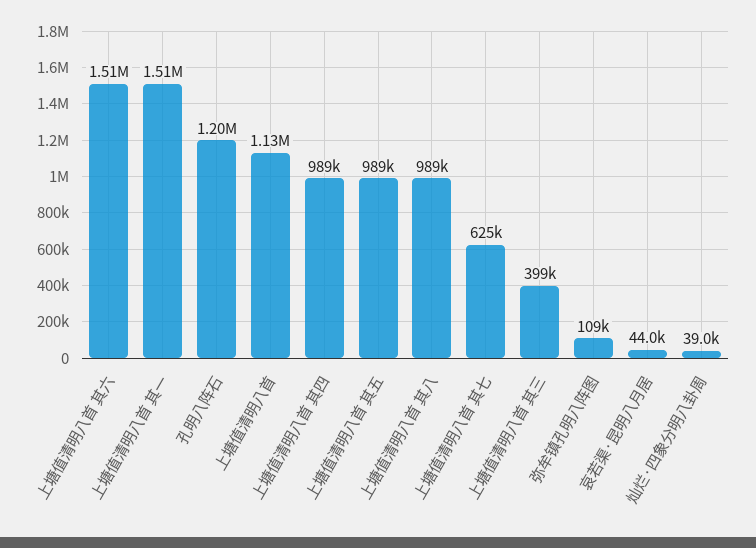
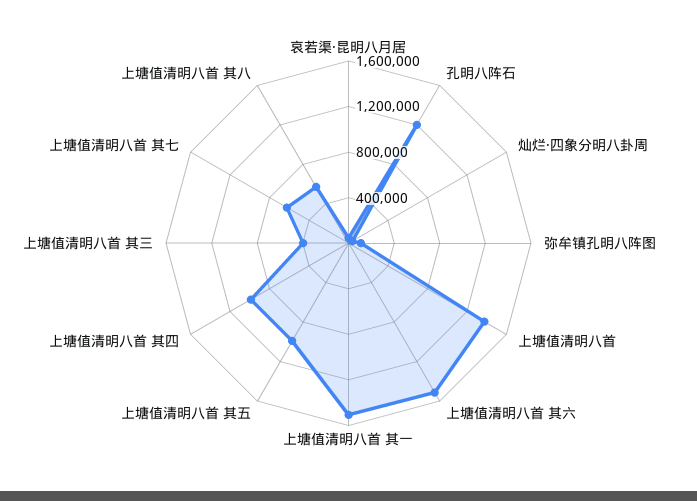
  {
    "上塘值清明八首 其六": 1510000,
    "上塘值清明八首 其一": 1510000,
    "孔明八阵石": 1200000,
-   "上塘值清明八首": 1130000,
+   "上塘值清明八首": 1400000,
    "上塘值清明八首 其四": 989000,
    "上塘值清明八首 其五": 989000,
-   "上塘值清明八首 其八": 989000,
+   "上塘值清明八首 其八": 600000,
    "上塘值清明八首 其七": 625000,
    "上塘值清明八首 其三": 399000,
    "弥牟镇孔明八阵图": 109000,
    "哀若渠·昆明八月居": 44000,
    "灿烂·四象分明八卦周": 39000
  }

